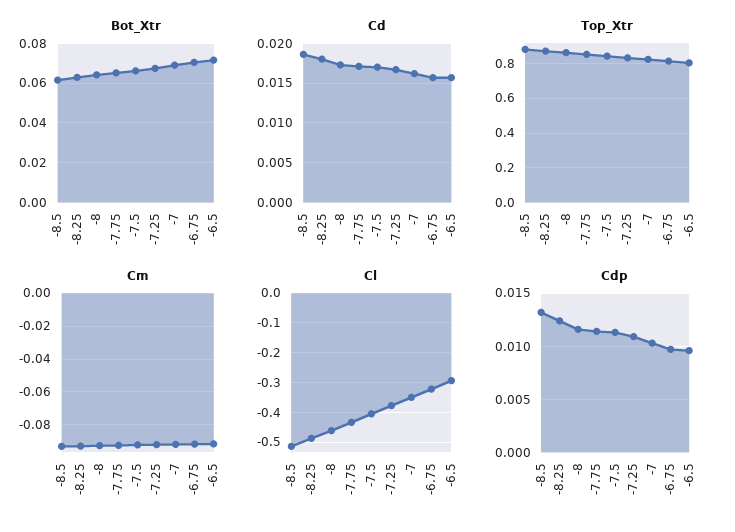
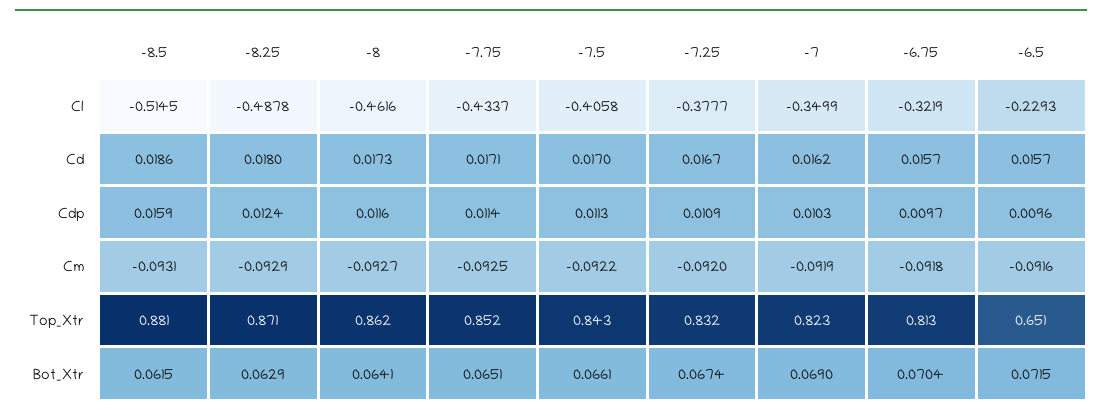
  {
    "Bot_Xtr": {
      "-8.5": 0.0615,
      "-8.25": 0.0629,
      "-8": 0.0641,
      "-7.75": 0.0651,
      "-7.5": 0.0661,
      "-7.25": 0.0674,
      "-7": 0.069,
      "-6.75": 0.0704,
      "-6.5": 0.0715
    },
    "Cd": {
      "-8.5": 0.0186,
      "-8.25": 0.018,
      "-8": 0.0173,
      "-7.75": 0.0171,
      "-7.5": 0.017,
      "-7.25": 0.0167,
      "-7": 0.0162,
      "-6.75": 0.0157,
      "-6.5": 0.0157
    },
    "Top_Xtr": {
      "-8.5": 0.881,
      "-8.25": 0.871,
      "-8": 0.862,
      "-7.75": 0.852,
      "-7.5": 0.843,
      "-7.25": 0.832,
      "-7": 0.823,
      "-6.75": 0.813,
-     "-6.5": 0.8
+     "-6.5": 0.651
    },
    "Cm": {
      "-8.5": -0.0931,
      "-8.25": -0.0929,
      "-8": -0.0927,
      "-7.75": -0.0925,
      "-7.5": -0.0922,
      "-7.25": -0.092,
      "-7": -0.0919,
      "-6.75": -0.0918,
      "-6.5": -0.0916
    },
    "Cl": {
      "-8.5": -0.5145,
      "-8.25": -0.4878,
      "-8": -0.4616,
      "-7.75": -0.4337,
      "-7.5": -0.4058,
      "-7.25": -0.3777,
      "-7": -0.3499,
      "-6.75": -0.3219,
-     "-6.5": -0.3
+     "-6.5": -0.2293
    },
    "Cdp": {
-     "-8.5": 0.013,
+     "-8.5": 0.0159,
      "-8.25": 0.0124,
      "-8": 0.0116,
      "-7.75": 0.0114,
      "-7.5": 0.0113,
      "-7.25": 0.0109,
      "-7": 0.0103,
      "-6.75": 0.0097,
      "-6.5": 0.0096
    }
  }

